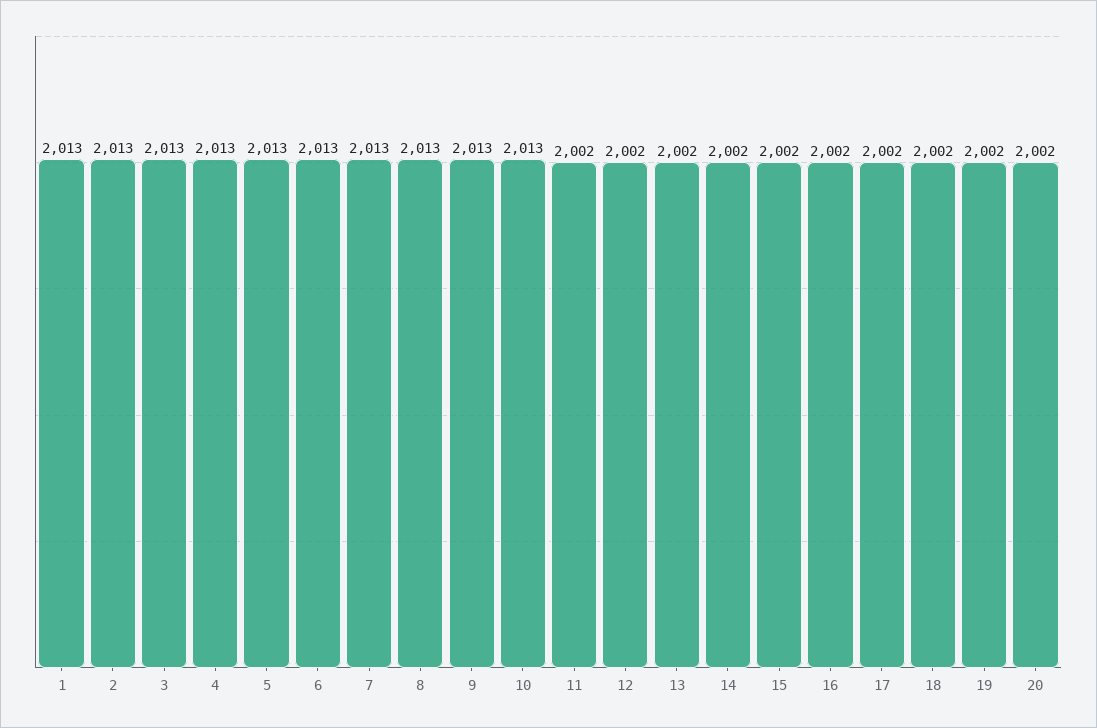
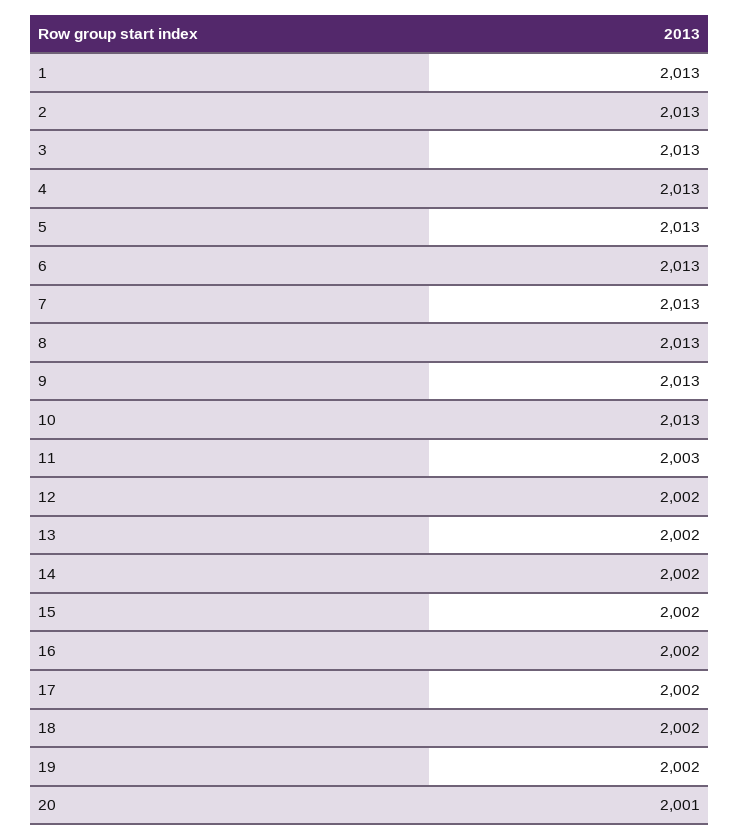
  {
    "1": 2013,
    "2": 2013,
    "3": 2013,
    "4": 2013,
    "5": 2013,
    "6": 2013,
    "7": 2013,
    "8": 2013,
    "9": 2013,
    "10": 2013,
-   "11": 2002,
+   "11": 2003,
    "12": 2002,
    "13": 2002,
    "14": 2002,
    "15": 2002,
    "16": 2002,
    "17": 2002,
    "18": 2002,
    "19": 2002,
-   "20": 2002
+   "20": 2001
  }

